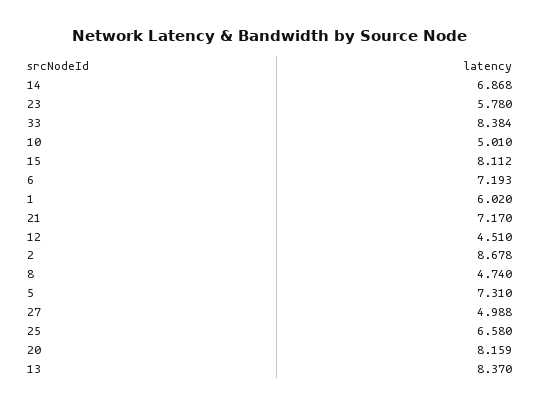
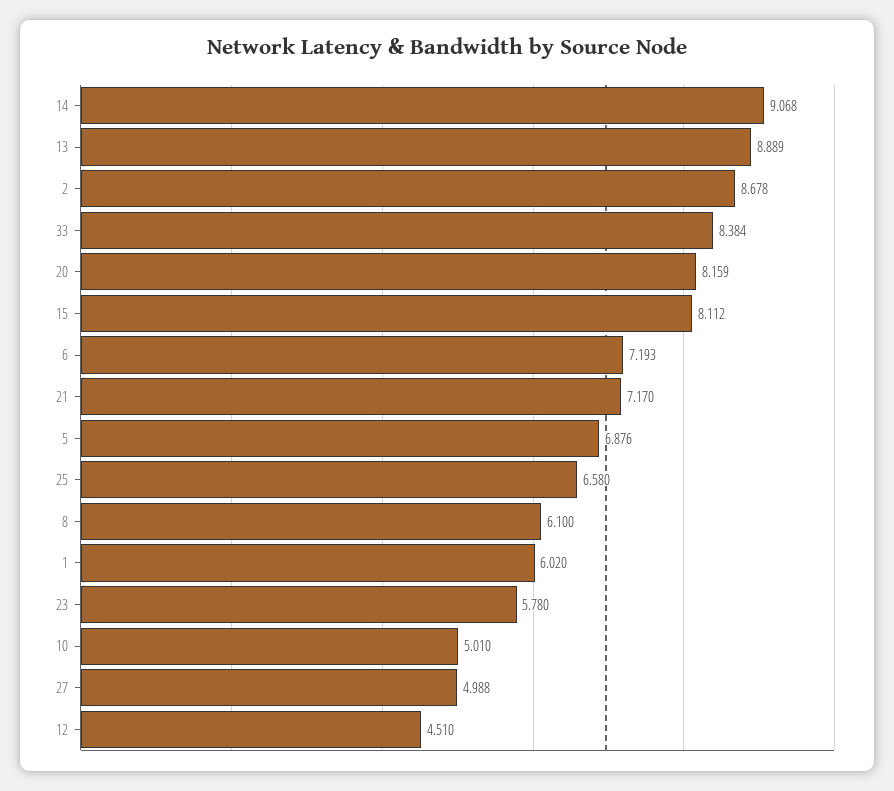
  {
-   "14": 6.868,
+   "14": 9.068,
    "23": 5.78,
    "33": 8.384,
    "10": 5.01,
    "15": 8.112,
    "6": 7.193,
    "1": 6.02,
    "21": 7.17,
    "12": 4.51,
    "2": 8.678,
-   "8": 4.74,
+   "8": 6.1,
-   "5": 7.31,
+   "5": 6.876,
    "27": 4.988,
    "25": 6.58,
    "20": 8.159,
-   "13": 8.37
+   "13": 8.889
  }

